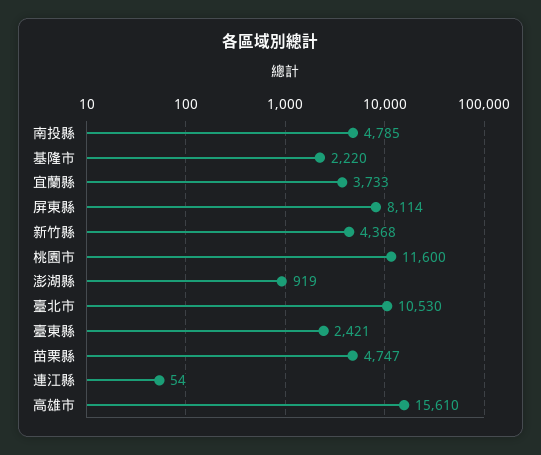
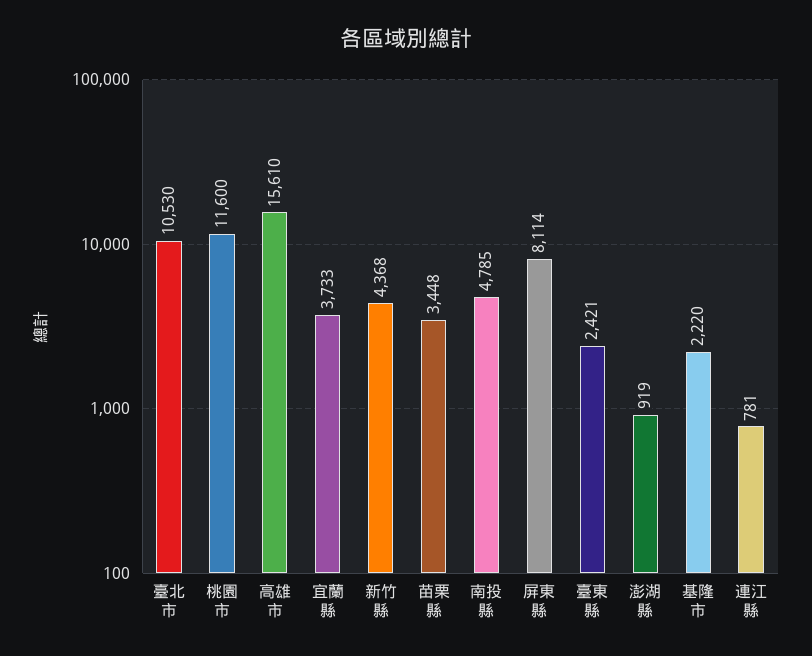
  {
    "南投縣": 4785,
    "基隆市": 2220,
    "宜蘭縣": 3733,
    "屏東縣": 8114,
    "新竹縣": 4368,
    "桃園市": 11600,
    "澎湖縣": 919,
    "臺北市": 10530,
    "臺東縣": 2421,
-   "苗栗縣": 4747,
+   "苗栗縣": 3448,
-   "連江縣": 54,
+   "連江縣": 781,
    "高雄市": 15610
  }

